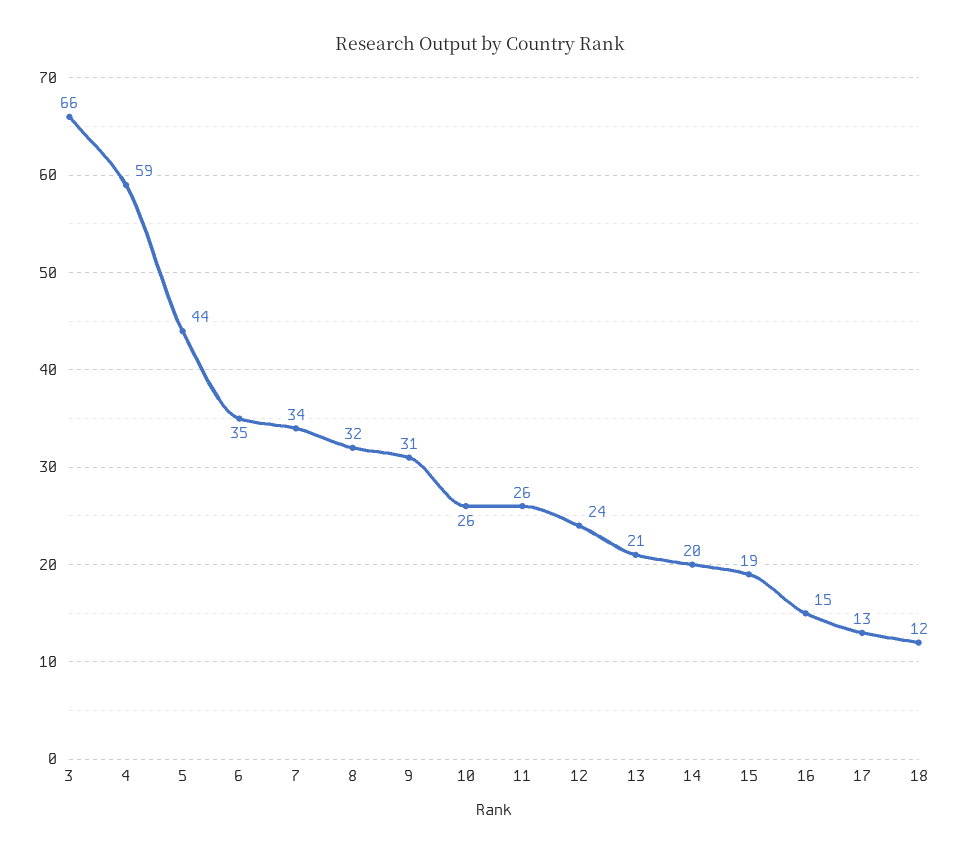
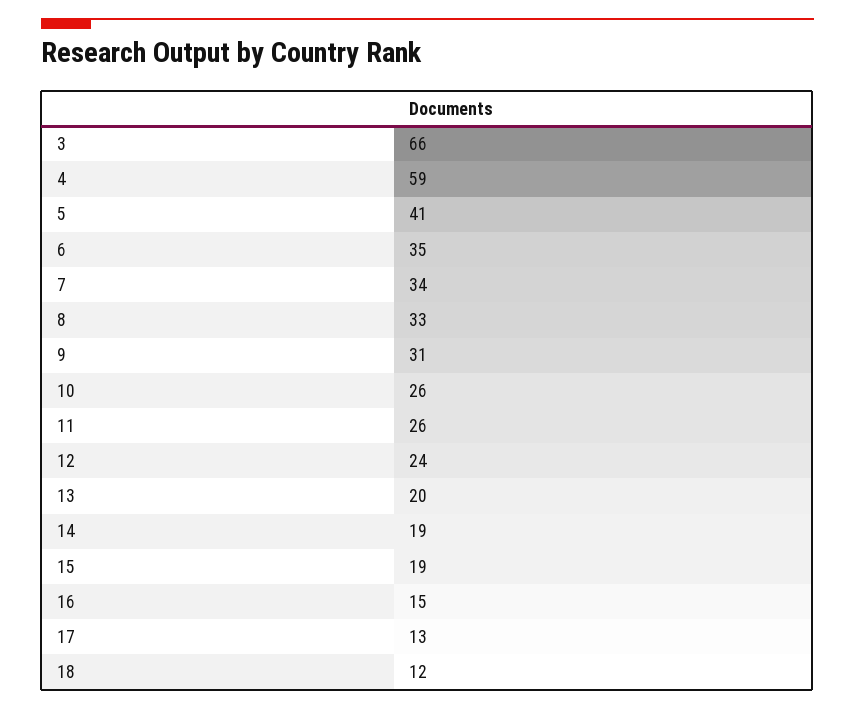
  {
    "3": 66,
    "4": 59,
-   "5": 44,
+   "5": 41,
    "6": 35,
    "7": 34,
-   "8": 32,
+   "8": 33,
    "9": 31,
    "10": 26,
    "11": 26,
    "12": 24,
-   "13": 21,
+   "13": 20,
-   "14": 20,
+   "14": 19,
    "15": 19,
    "16": 15,
    "17": 13,
    "18": 12
  }

